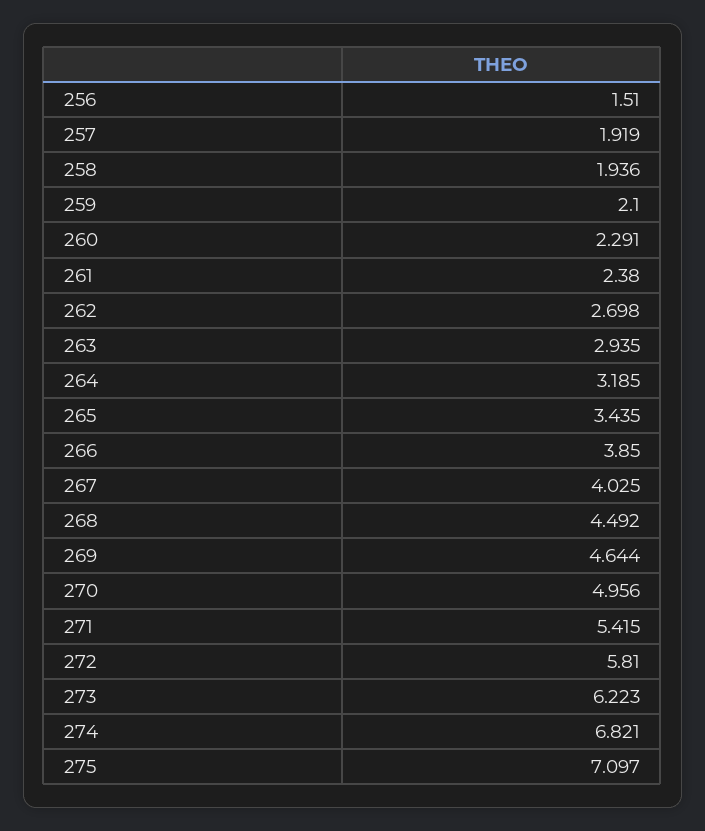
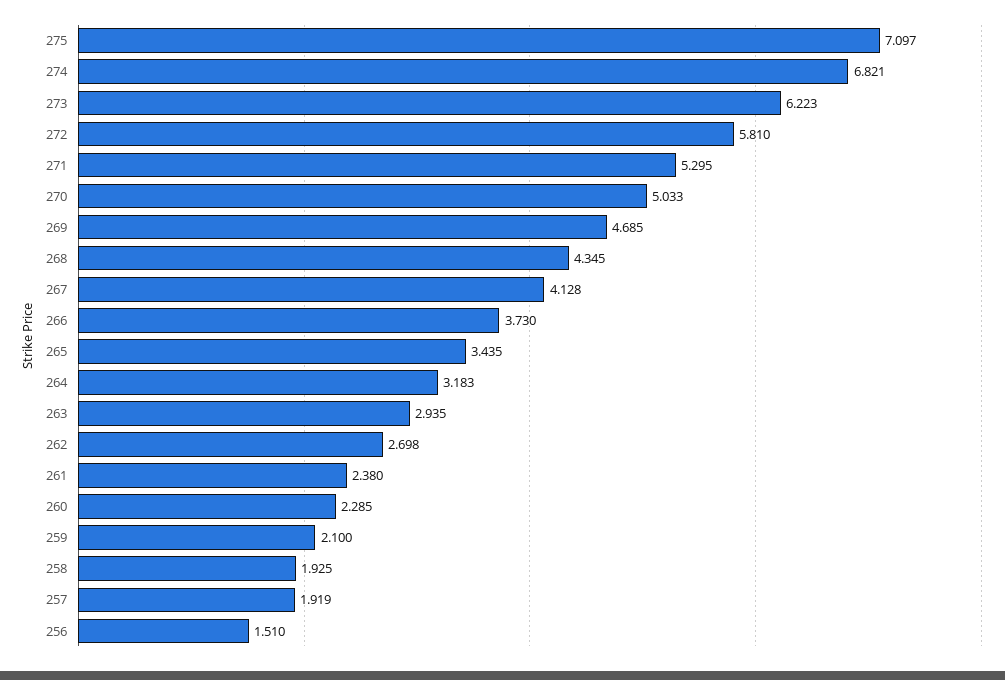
  {
    "256": 1.51,
    "257": 1.919,
-   "258": 1.936,
+   "258": 1.925,
    "259": 2.1,
-   "260": 2.291,
+   "260": 2.285,
    "261": 2.38,
    "262": 2.698,
    "263": 2.935,
-   "264": 3.185,
+   "264": 3.183,
    "265": 3.435,
-   "266": 3.85,
+   "266": 3.73,
-   "267": 4.025,
+   "267": 4.128,
-   "268": 4.492,
+   "268": 4.345,
-   "269": 4.644,
+   "269": 4.685,
-   "270": 4.956,
+   "270": 5.033,
-   "271": 5.415,
+   "271": 5.295,
    "272": 5.81,
    "273": 6.223,
    "274": 6.821,
    "275": 7.097
  }

